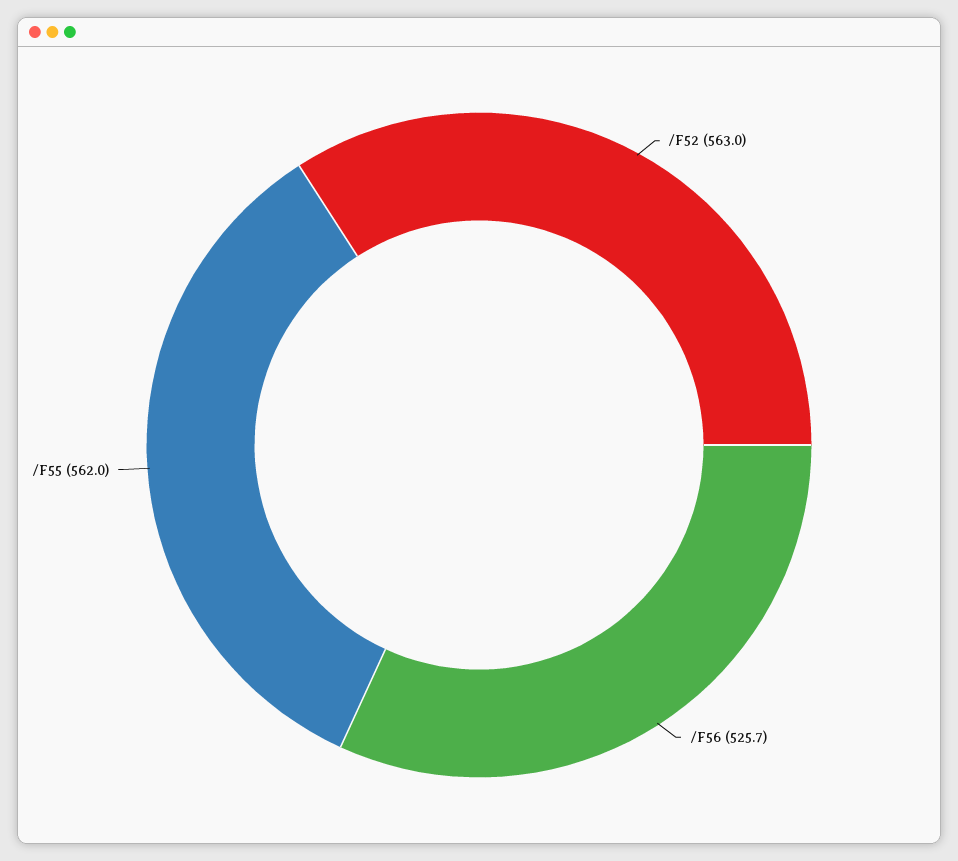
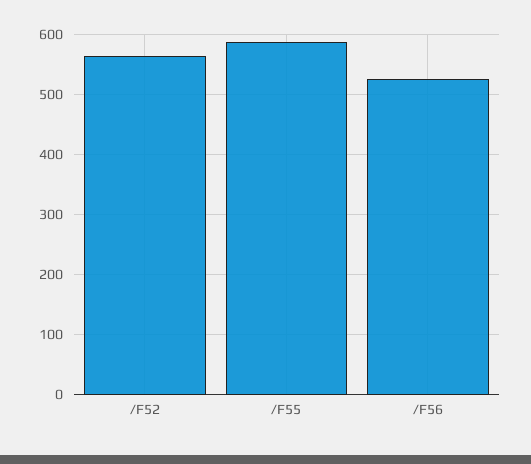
  {
    "/F52": 563,
    "/F56": 525.7,
-   "/F55": 562
+   "/F55": 590
  }

